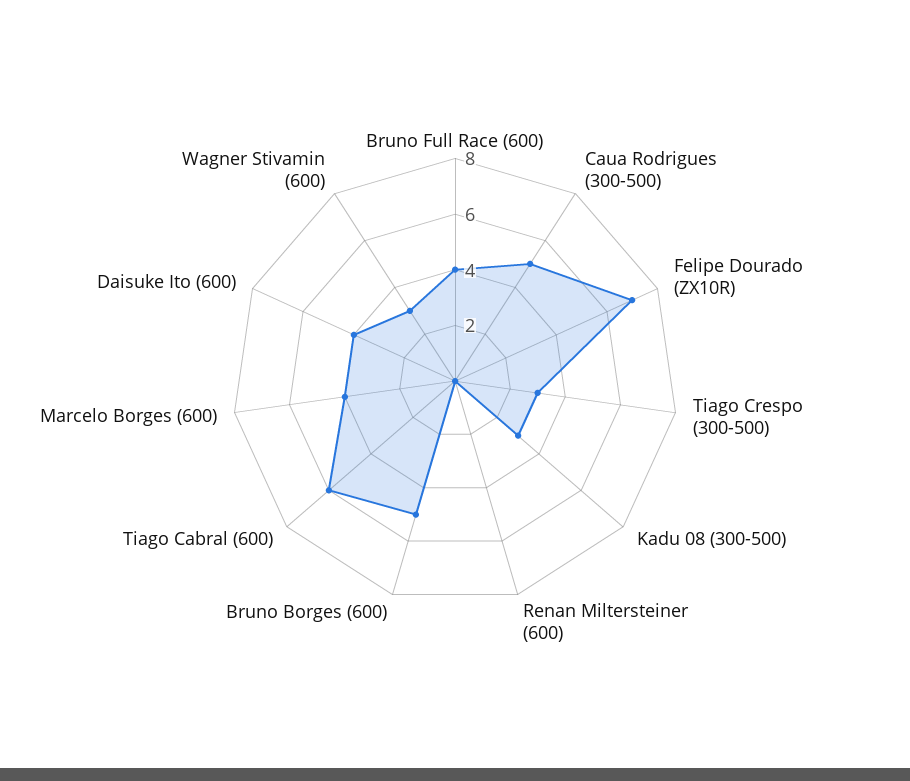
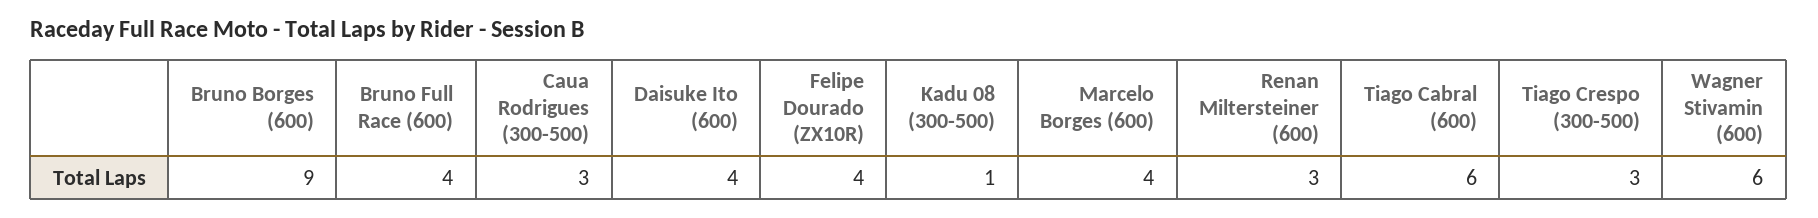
  {
    "Bruno Full Race (600)": 4,
-   "Caua Rodrigues (300-500)": 5,
+   "Caua Rodrigues (300-500)": 3,
-   "Felipe Dourado (ZX10R)": 7,
+   "Felipe Dourado (ZX10R)": 4,
    "Tiago Crespo (300-500)": 3,
-   "Kadu 08 (300-500)": 3,
+   "Kadu 08 (300-500)": 1,
-   "Renan Miltersteiner (600)": 0,
+   "Renan Miltersteiner (600)": 3,
-   "Bruno Borges (600)": 5,
+   "Bruno Borges (600)": 9,
    "Tiago Cabral (600)": 6,
    "Marcelo Borges (600)": 4,
    "Daisuke Ito (600)": 4,
-   "Wagner Stivamin (600)": 3
+   "Wagner Stivamin (600)": 6
  }

